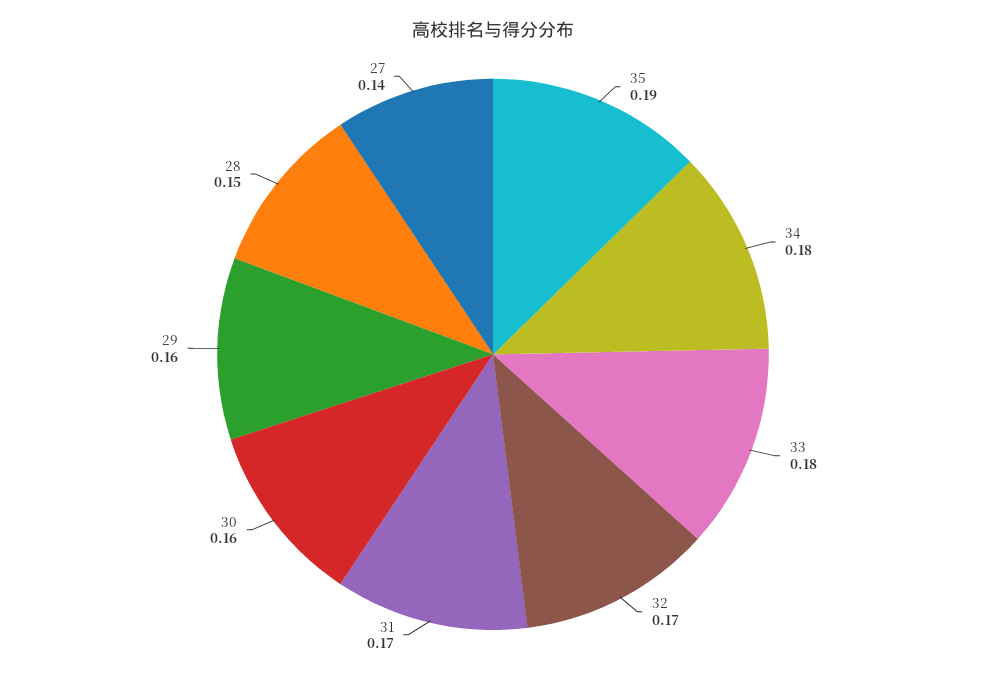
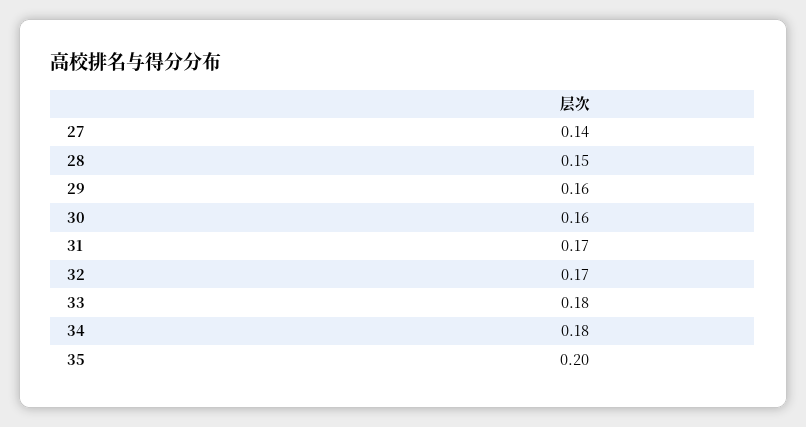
  {
-   "35": 0.19,
+   "35": 0.2,
    "34": 0.18,
    "33": 0.18,
    "32": 0.17,
    "31": 0.17,
    "30": 0.16,
    "29": 0.16,
    "28": 0.15,
    "27": 0.14
  }

